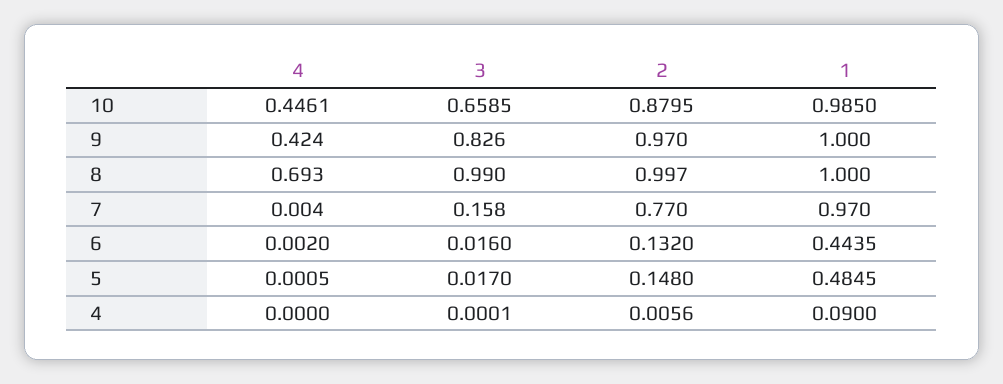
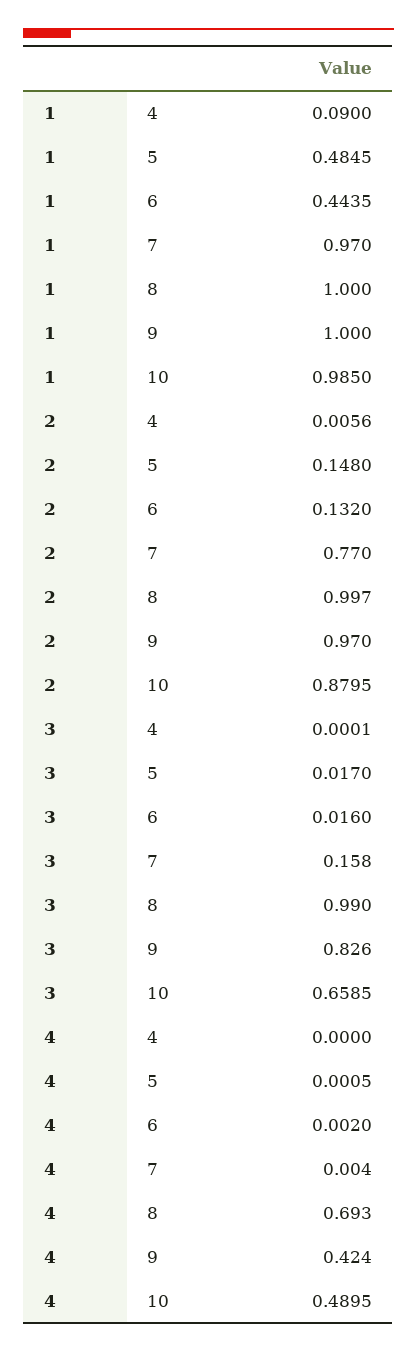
  {
    "4": {
-     "10": 0.4461,
+     "10": 0.4895,
      "9": 0.424,
      "8": 0.693,
      "7": 0.004,
      "6": 0.002,
      "5": 0.0005,
      "4": 0
    },
    "3": {
      "10": 0.6585,
      "9": 0.826,
      "8": 0.99,
      "7": 0.158,
      "6": 0.016,
      "5": 0.017,
      "4": 0.0001
    },
    "2": {
      "10": 0.8795,
      "9": 0.97,
      "8": 0.997,
      "7": 0.77,
      "6": 0.132,
      "5": 0.148,
      "4": 0.0056
    },
    "1": {
      "10": 0.985,
      "9": 1,
      "8": 1,
      "7": 0.97,
      "6": 0.4435,
      "5": 0.4845,
      "4": 0.09
    }
  }

